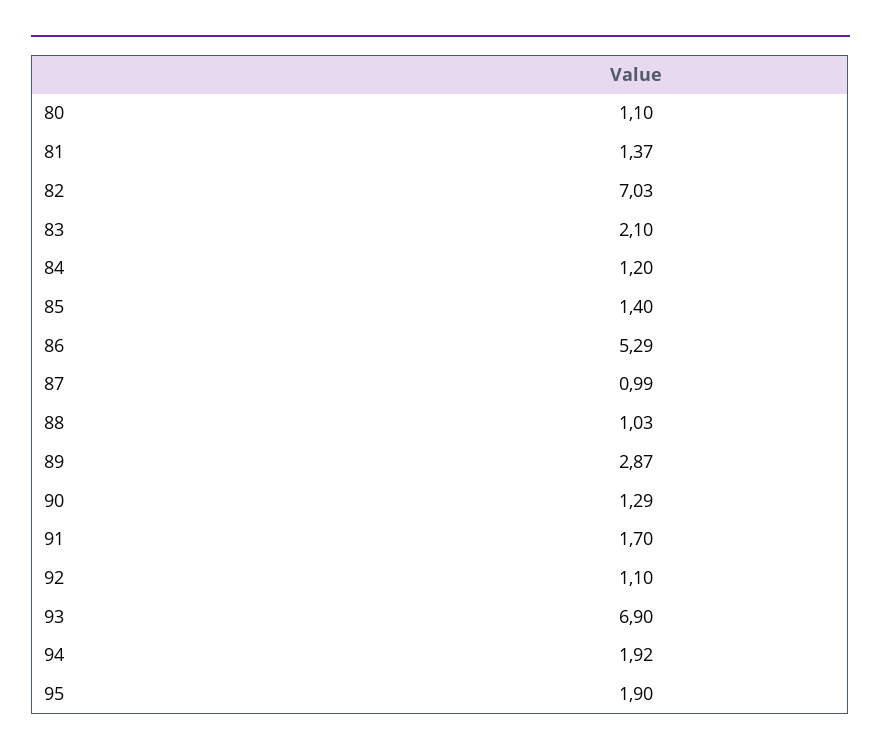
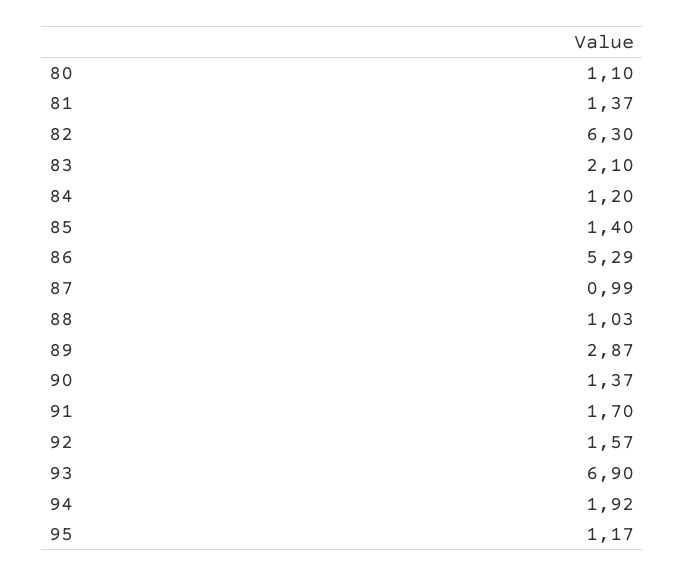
  {
    "80": 1.1,
    "81": 1.37,
-   "82": 7.03,
+   "82": 6.3,
    "83": 2.1,
    "84": 1.2,
    "85": 1.4,
    "86": 5.29,
    "87": 0.99,
    "88": 1.03,
    "89": 2.87,
-   "90": 1.29,
+   "90": 1.37,
    "91": 1.7,
-   "92": 1.1,
+   "92": 1.57,
    "93": 6.9,
    "94": 1.92,
-   "95": 1.9
+   "95": 1.17
  }

